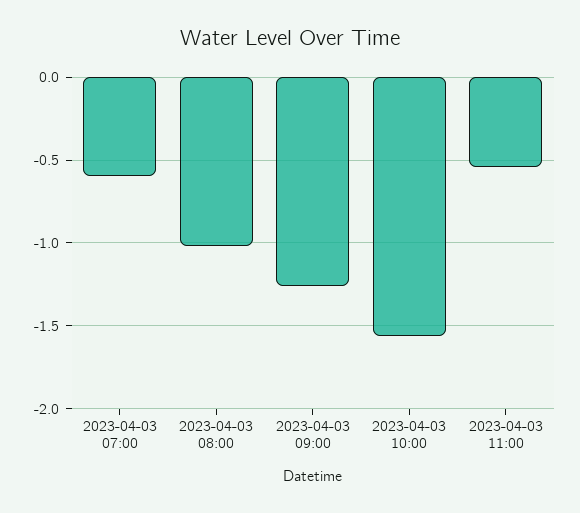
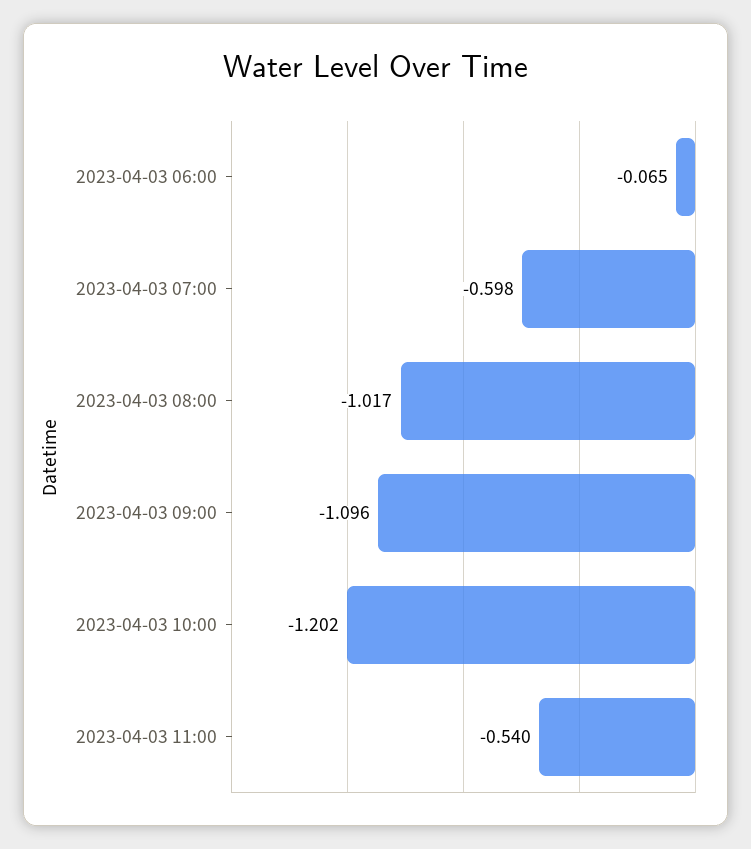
  {
    "2023-04-03 07:00": -0.598,
    "2023-04-03 08:00": -1.017,
-   "2023-04-03 09:00": -1.25,
+   "2023-04-03 09:00": -1.096,
-   "2023-04-03 10:00": -1.55,
+   "2023-04-03 10:00": -1.202,
-   "2023-04-03 11:00": -0.54
+   "2023-04-03 11:00": -0.54,
+   "2023-04-03 06:00": -0.065
  }

